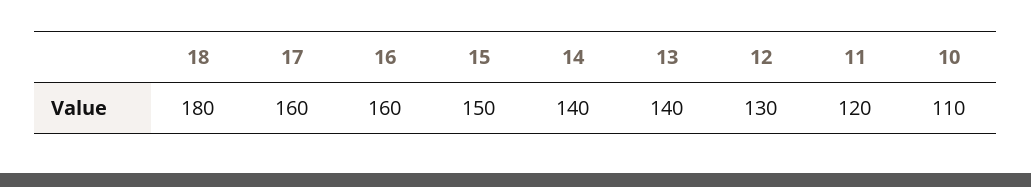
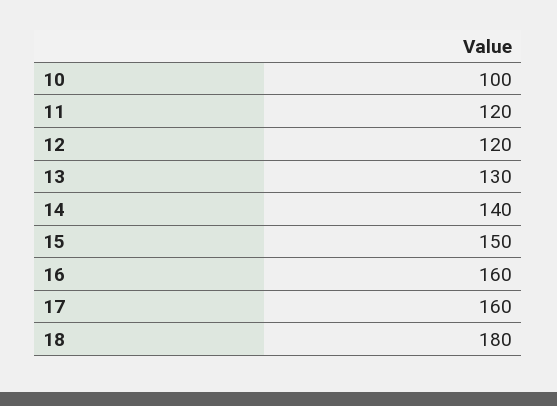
  {
    "18": 180,
    "17": 160,
    "16": 160,
    "15": 150,
    "14": 140,
-   "13": 140,
+   "13": 130,
-   "12": 130,
+   "12": 120,
    "11": 120,
-   "10": 110
+   "10": 100
  }

